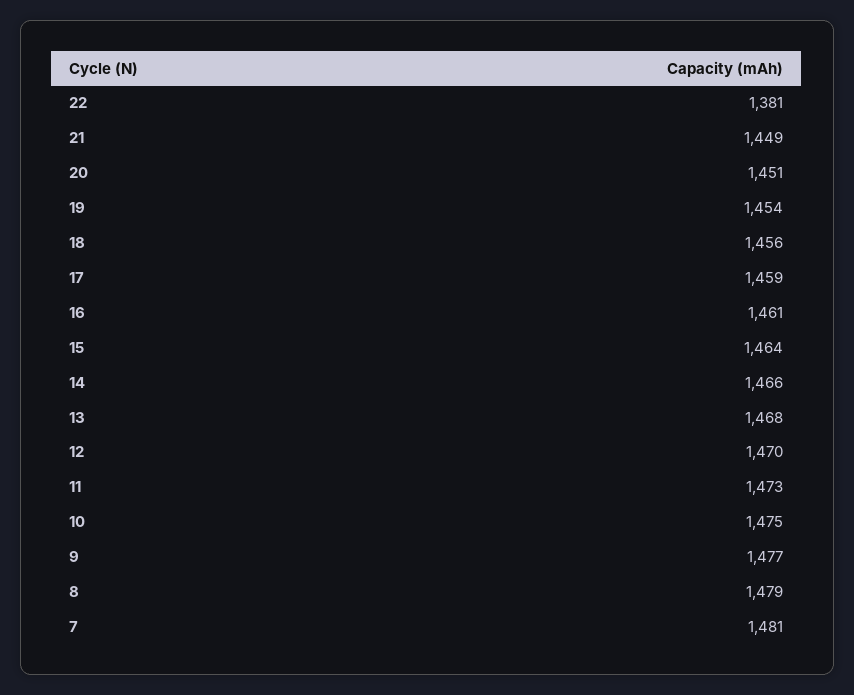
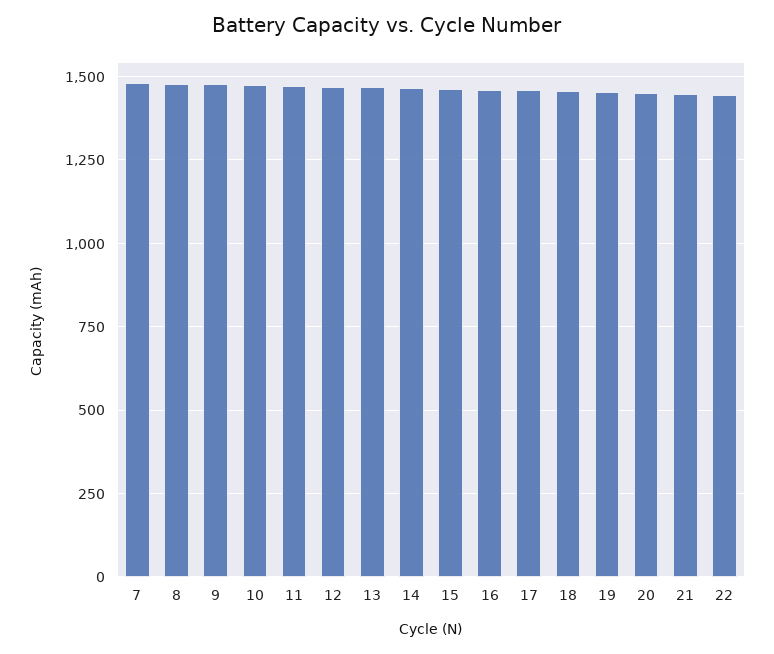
  {
-   "22": 1381,
+   "22": 1450,
    "21": 1449,
    "20": 1451,
    "19": 1454,
    "18": 1456,
    "17": 1459,
    "16": 1461,
    "15": 1464,
    "14": 1466,
    "13": 1468,
    "12": 1470,
    "11": 1473,
    "10": 1475,
    "9": 1477,
    "8": 1479,
    "7": 1481
  }

